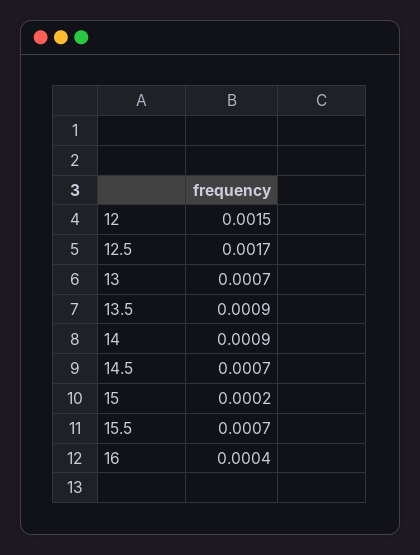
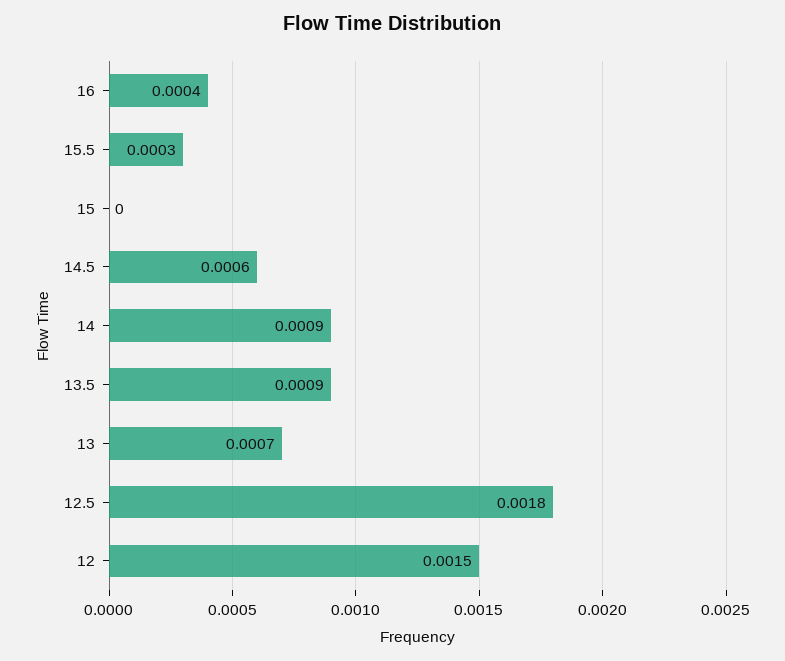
  {
    "12": 0.0015,
-   "12.5": 0.0017,
+   "12.5": 0.0018,
    "13": 0.0007,
    "13.5": 0.0009,
    "14": 0.0009,
-   "14.5": 0.0007,
+   "14.5": 0.0006,
-   "15": 0.0002,
+   "15": 0,
-   "15.5": 0.0007,
+   "15.5": 0.0003,
    "16": 0.0004
  }

